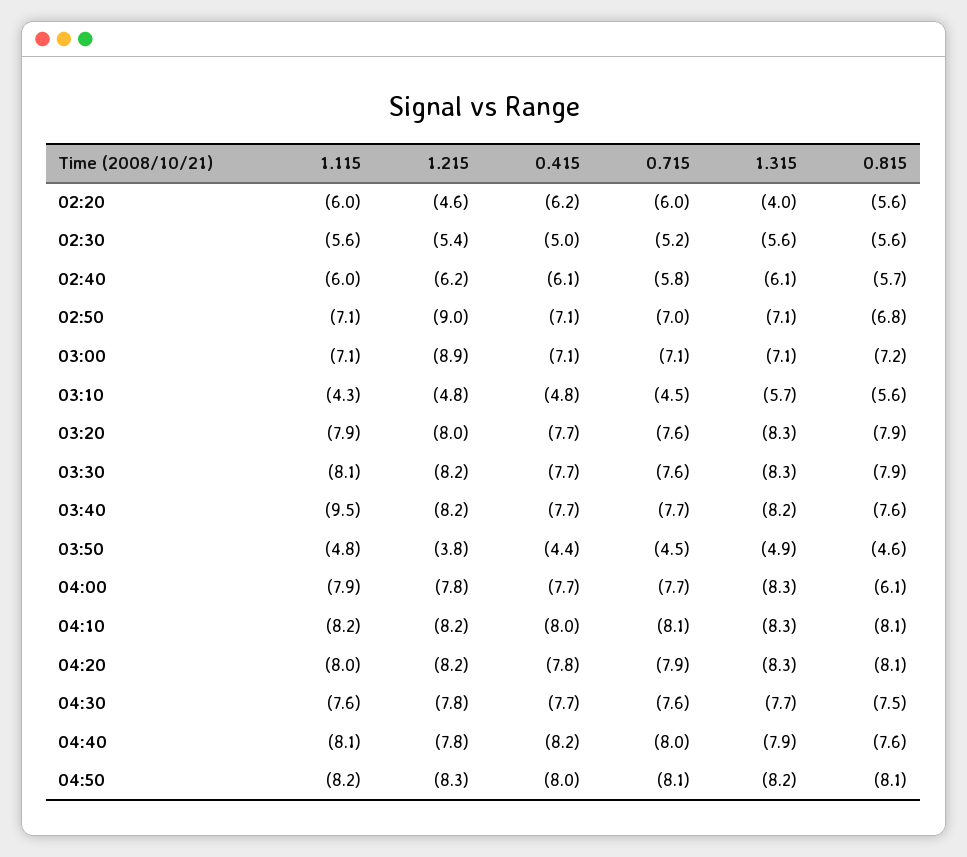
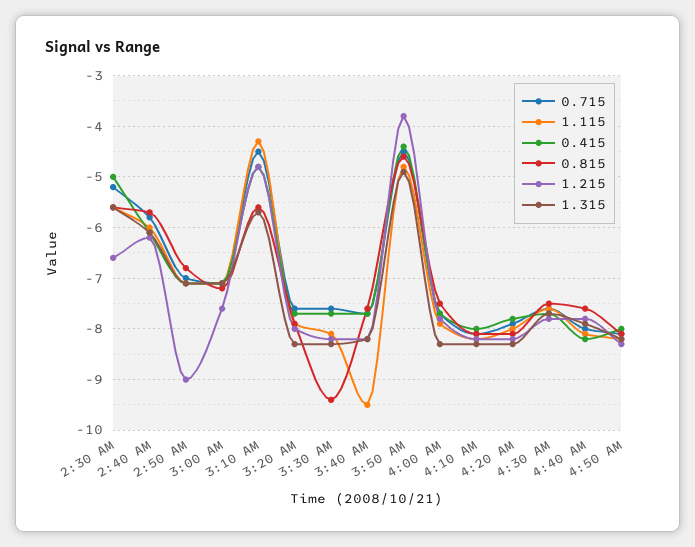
  {
    "1.115": {
-     "02:20": -6,
      "02:30": -5.6,
      "02:40": -6,
      "02:50": -7.1,
      "03:00": -7.1,
      "03:10": -4.3,
      "03:20": -7.9,
      "03:30": -8.1,
      "03:40": -9.5,
      "03:50": -4.8,
      "04:00": -7.9,
      "04:10": -8.2,
      "04:20": -8,
      "04:30": -7.6,
      "04:40": -8.1,
      "04:50": -8.2
    },
    "1.215": {
-     "02:20": -4.6,
-     "02:30": -5.4,
+     "02:30": -6.5,
      "02:40": -6.2,
      "02:50": -9,
-     "03:00": -8.9,
+     "03:00": -7.5,
      "03:10": -4.8,
      "03:20": -8,
      "03:30": -8.2,
      "03:40": -8.2,
      "03:50": -3.8,
      "04:00": -7.8,
      "04:10": -8.2,
      "04:20": -8.2,
      "04:30": -7.8,
      "04:40": -7.8,
      "04:50": -8.3
    },
    "0.415": {
-     "02:20": -6.2,
      "02:30": -5,
      "02:40": -6.1,
      "02:50": -7.1,
      "03:00": -7.1,
      "03:10": -4.8,
      "03:20": -7.7,
      "03:30": -7.7,
      "03:40": -7.7,
      "03:50": -4.4,
      "04:00": -7.7,
      "04:10": -8,
      "04:20": -7.8,
      "04:30": -7.7,
      "04:40": -8.2,
      "04:50": -8
    },
    "0.715": {
-     "02:20": -6,
      "02:30": -5.2,
      "02:40": -5.8,
      "02:50": -7,
      "03:00": -7.1,
      "03:10": -4.5,
      "03:20": -7.6,
      "03:30": -7.6,
      "03:40": -7.7,
      "03:50": -4.5,
      "04:00": -7.7,
      "04:10": -8.1,
      "04:20": -7.9,
      "04:30": -7.6,
      "04:40": -8,
      "04:50": -8.1
    },
    "1.315": {
-     "02:20": -4,
      "02:30": -5.6,
      "02:40": -6.1,
      "02:50": -7.1,
      "03:00": -7.1,
      "03:10": -5.7,
      "03:20": -8.3,
      "03:30": -8.3,
      "03:40": -8.2,
      "03:50": -4.9,
      "04:00": -8.3,
      "04:10": -8.3,
      "04:20": -8.3,
      "04:30": -7.7,
      "04:40": -7.9,
      "04:50": -8.2
    },
    "0.815": {
-     "02:20": -5.6,
      "02:30": -5.6,
      "02:40": -5.7,
      "02:50": -6.8,
      "03:00": -7.2,
      "03:10": -5.6,
      "03:20": -7.9,
-     "03:30": -7.9,
+     "03:30": -9.5,
      "03:40": -7.6,
      "03:50": -4.6,
-     "04:00": -6.1,
+     "04:00": -7.5,
      "04:10": -8.1,
      "04:20": -8.1,
      "04:30": -7.5,
      "04:40": -7.6,
      "04:50": -8.1
    }
  }

